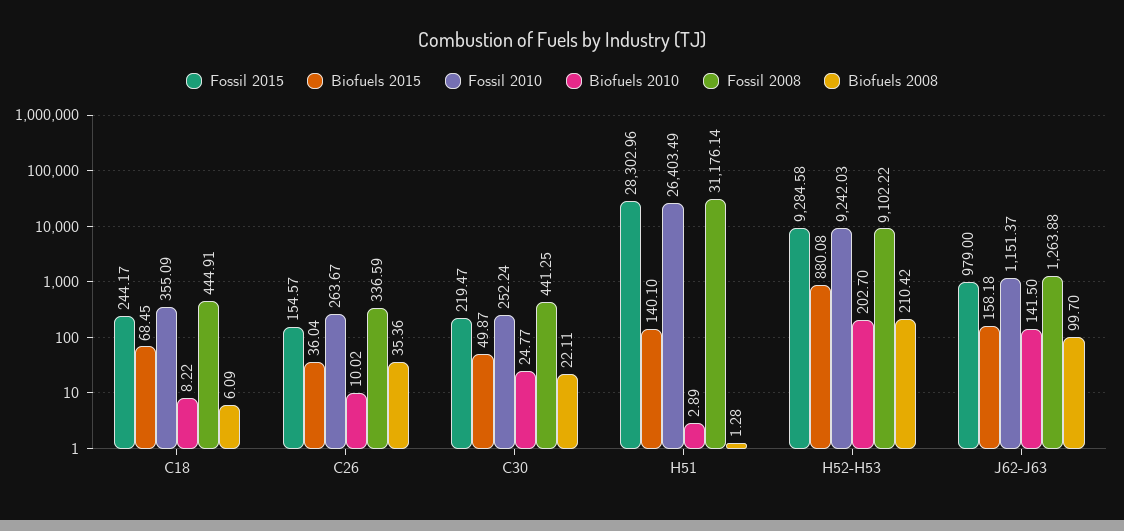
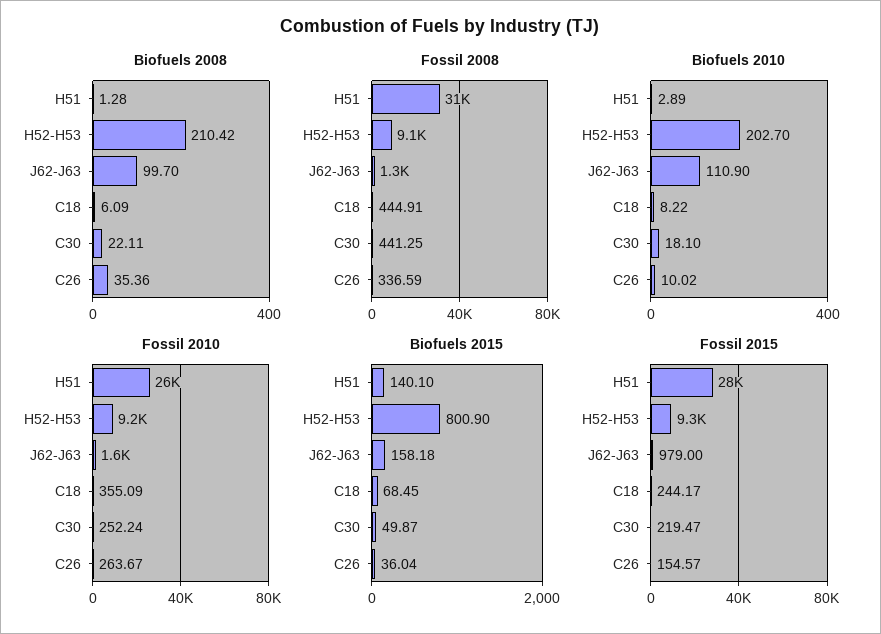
  {
    "Fossil 2015": {
      "C18": 244.17,
      "C26": 154.57,
      "C30": 219.47,
      "H51": 28302.96,
      "H52-H53": 9284.58,
      "J62-J63": 979
    },
    "Biofuels 2015": {
      "C18": 68.45,
      "C26": 36.04,
      "C30": 49.87,
      "H51": 140.1,
-     "H52-H53": 880.08,
+     "H52-H53": 800.9,
      "J62-J63": 158.18
    },
    "Fossil 2010": {
      "C18": 355.09,
      "C26": 263.67,
      "C30": 252.24,
      "H51": 26403.49,
      "H52-H53": 9242.03,
-     "J62-J63": 1151.37
+     "J62-J63": 1600
    },
    "Biofuels 2010": {
      "C18": 8.22,
      "C26": 10.02,
-     "C30": 24.77,
+     "C30": 18.1,
      "H51": 2.89,
      "H52-H53": 202.7,
-     "J62-J63": 141.5
+     "J62-J63": 110.9
    },
    "Fossil 2008": {
      "C18": 444.91,
      "C26": 336.59,
      "C30": 441.25,
      "H51": 31176.14,
      "H52-H53": 9102.22,
      "J62-J63": 1263.88
    },
    "Biofuels 2008": {
      "C18": 6.09,
      "C26": 35.36,
      "C30": 22.11,
      "H51": 1.28,
      "H52-H53": 210.42,
      "J62-J63": 99.7
    }
  }

